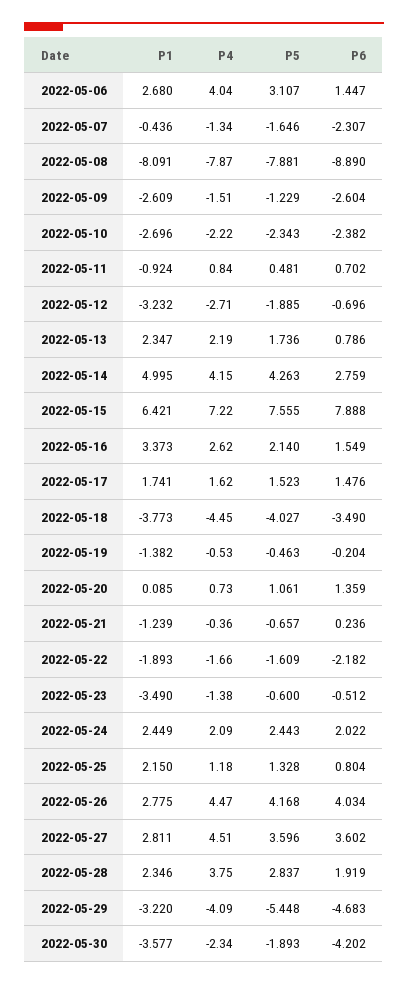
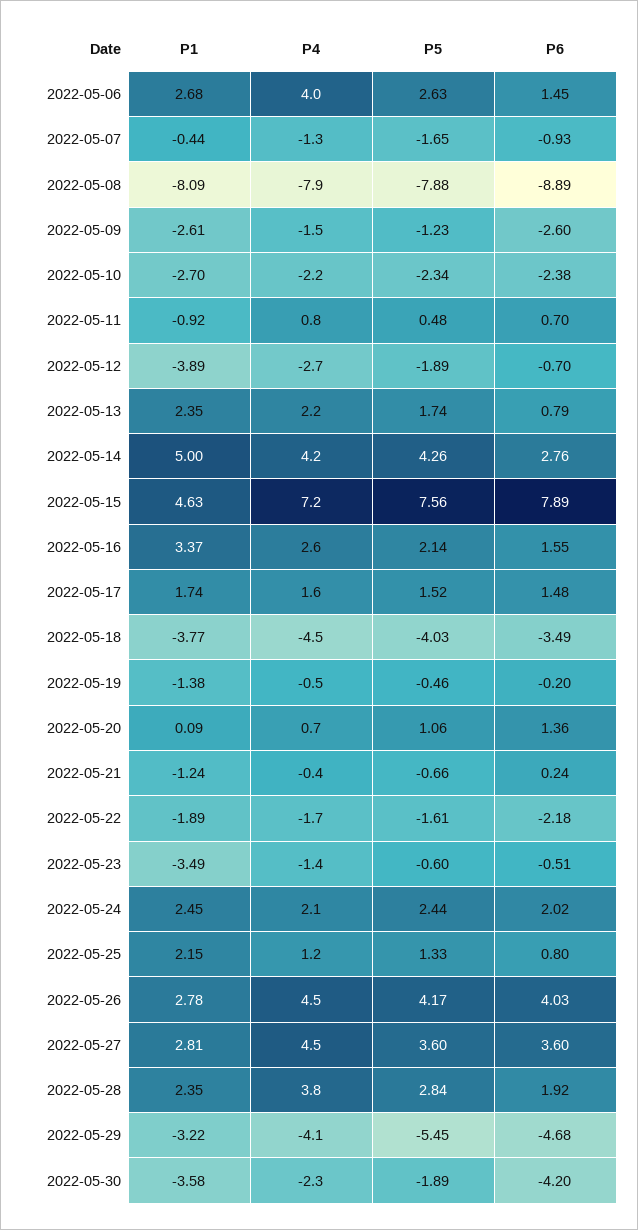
  {
    "P1": {
      "2022-05-06": 2.68,
      "2022-05-07": -0.436,
      "2022-05-08": -8.091,
      "2022-05-09": -2.609,
      "2022-05-10": -2.696,
      "2022-05-11": -0.924,
-     "2022-05-12": -3.232,
+     "2022-05-12": -3.89,
      "2022-05-13": 2.347,
      "2022-05-14": 4.995,
-     "2022-05-15": 6.421,
+     "2022-05-15": 4.63,
      "2022-05-16": 3.373,
      "2022-05-17": 1.741,
      "2022-05-18": -3.773,
      "2022-05-19": -1.382,
      "2022-05-20": 0.085,
      "2022-05-21": -1.239,
      "2022-05-22": -1.893,
      "2022-05-23": -3.49,
      "2022-05-24": 2.449,
      "2022-05-25": 2.15,
      "2022-05-26": 2.775,
      "2022-05-27": 2.811,
      "2022-05-28": 2.346,
      "2022-05-29": -3.22,
      "2022-05-30": -3.577
    },
    "P4": {
      "2022-05-06": 4.04,
      "2022-05-07": -1.34,
      "2022-05-08": -7.87,
      "2022-05-09": -1.51,
      "2022-05-10": -2.22,
      "2022-05-11": 0.84,
      "2022-05-12": -2.71,
      "2022-05-13": 2.19,
      "2022-05-14": 4.15,
      "2022-05-15": 7.22,
      "2022-05-16": 2.62,
      "2022-05-17": 1.62,
      "2022-05-18": -4.45,
      "2022-05-19": -0.53,
      "2022-05-20": 0.73,
      "2022-05-21": -0.36,
      "2022-05-22": -1.66,
      "2022-05-23": -1.38,
      "2022-05-24": 2.09,
      "2022-05-25": 1.18,
      "2022-05-26": 4.47,
      "2022-05-27": 4.51,
      "2022-05-28": 3.75,
      "2022-05-29": -4.09,
      "2022-05-30": -2.34
    },
    "P5": {
-     "2022-05-06": 3.107,
+     "2022-05-06": 2.63,
      "2022-05-07": -1.646,
      "2022-05-08": -7.881,
      "2022-05-09": -1.229,
      "2022-05-10": -2.343,
      "2022-05-11": 0.481,
      "2022-05-12": -1.885,
      "2022-05-13": 1.736,
      "2022-05-14": 4.263,
      "2022-05-15": 7.555,
      "2022-05-16": 2.14,
      "2022-05-17": 1.523,
      "2022-05-18": -4.027,
      "2022-05-19": -0.463,
      "2022-05-20": 1.061,
      "2022-05-21": -0.657,
      "2022-05-22": -1.609,
      "2022-05-23": -0.6,
      "2022-05-24": 2.443,
      "2022-05-25": 1.328,
      "2022-05-26": 4.168,
      "2022-05-27": 3.596,
      "2022-05-28": 2.837,
      "2022-05-29": -5.448,
      "2022-05-30": -1.893
    },
    "P6": {
      "2022-05-06": 1.447,
-     "2022-05-07": -2.307,
+     "2022-05-07": -0.93,
      "2022-05-08": -8.89,
      "2022-05-09": -2.604,
      "2022-05-10": -2.382,
      "2022-05-11": 0.702,
      "2022-05-12": -0.696,
      "2022-05-13": 0.786,
      "2022-05-14": 2.759,
      "2022-05-15": 7.888,
      "2022-05-16": 1.549,
      "2022-05-17": 1.476,
      "2022-05-18": -3.49,
      "2022-05-19": -0.204,
      "2022-05-20": 1.359,
      "2022-05-21": 0.236,
      "2022-05-22": -2.182,
      "2022-05-23": -0.512,
      "2022-05-24": 2.022,
      "2022-05-25": 0.804,
      "2022-05-26": 4.034,
      "2022-05-27": 3.602,
      "2022-05-28": 1.919,
      "2022-05-29": -4.683,
      "2022-05-30": -4.202
    }
  }

